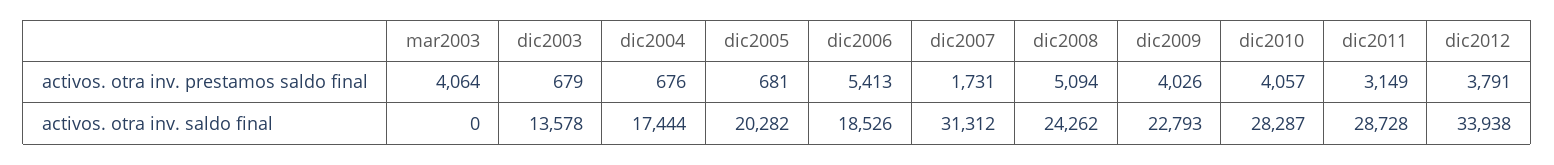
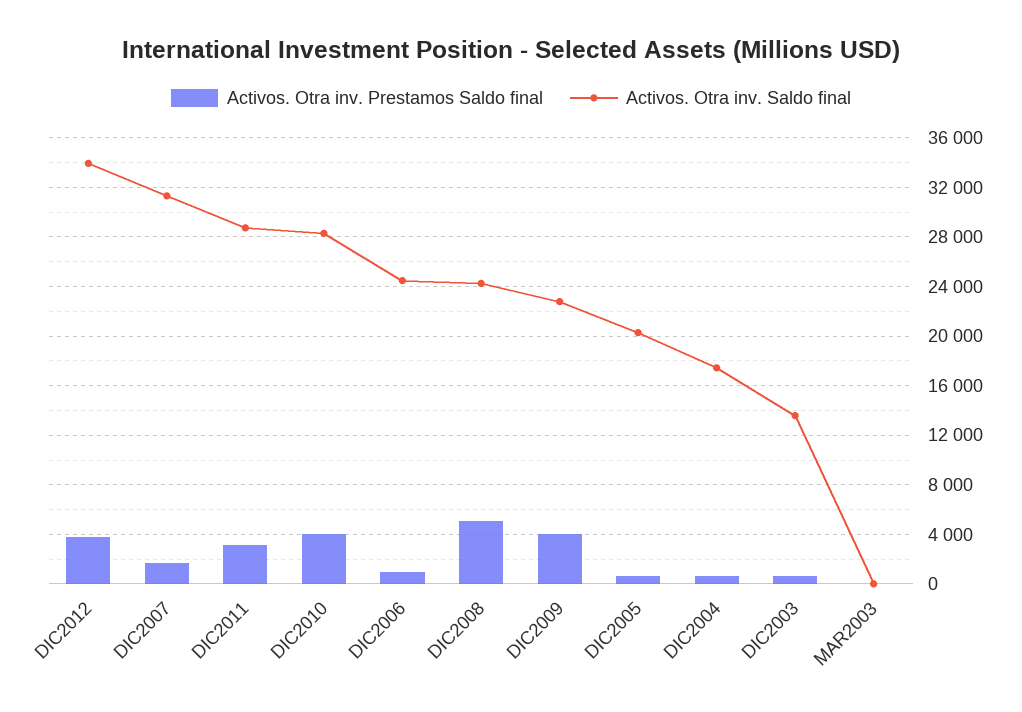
  {
    "activos. otra inv. prestamos saldo final": {
-     "mar2003": 4064,
+     "mar2003": 0,
      "dic2003": 679,
      "dic2004": 676,
      "dic2005": 681,
-     "dic2006": 5413,
+     "dic2006": 1000,
      "dic2007": 1731,
      "dic2008": 5094,
      "dic2009": 4026,
      "dic2010": 4057,
      "dic2011": 3149,
      "dic2012": 3791
    },
    "activos. otra inv. saldo final": {
      "mar2003": 0,
      "dic2003": 13578,
      "dic2004": 17444,
      "dic2005": 20282,
-     "dic2006": 18526,
+     "dic2006": 24500,
      "dic2007": 31312,
      "dic2008": 24262,
      "dic2009": 22793,
      "dic2010": 28287,
      "dic2011": 28728,
      "dic2012": 33938
    }
  }

